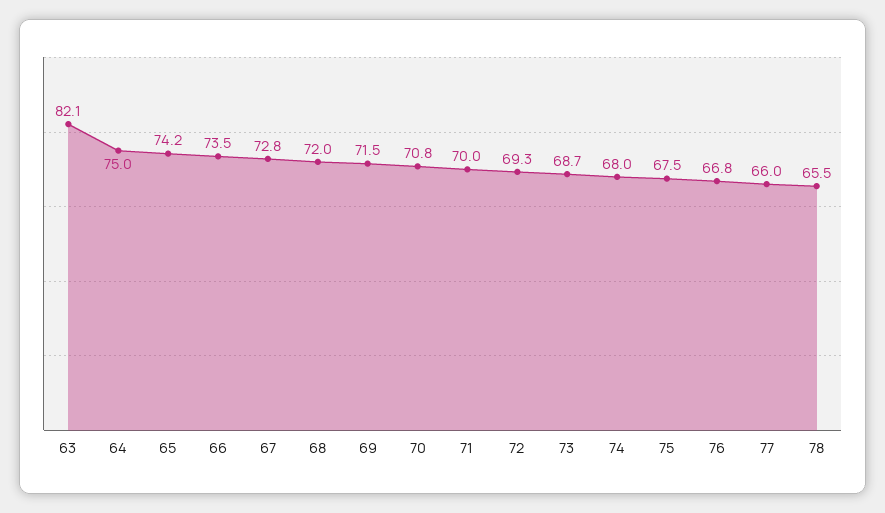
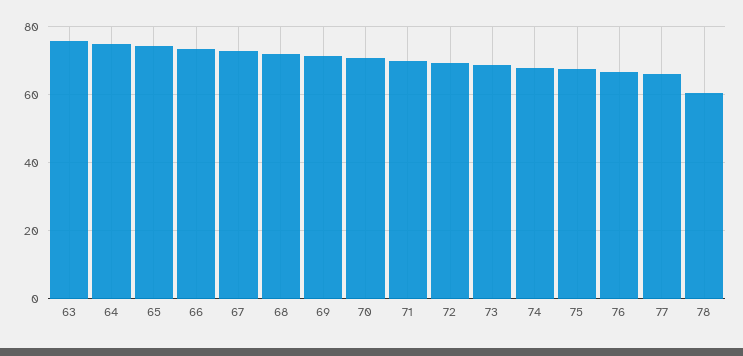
  {
-   "63": 82.1,
+   "63": 76,
    "64": 75,
    "65": 74.2,
    "66": 73.5,
    "67": 72.8,
    "68": 72,
    "69": 71.5,
    "70": 70.8,
    "71": 70,
    "72": 69.3,
    "73": 68.7,
    "74": 68,
    "75": 67.5,
    "76": 66.8,
    "77": 66,
-   "78": 65.5
+   "78": 60
  }

